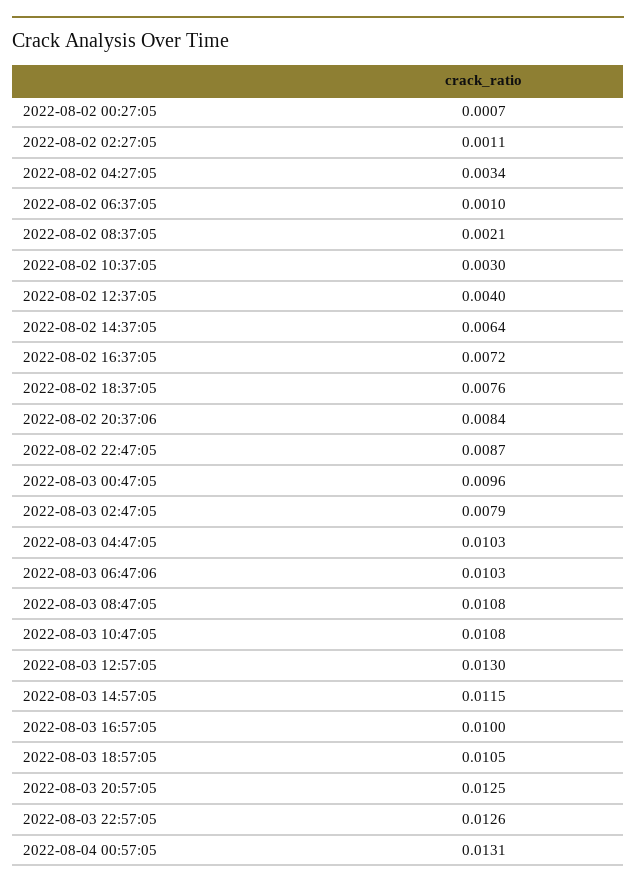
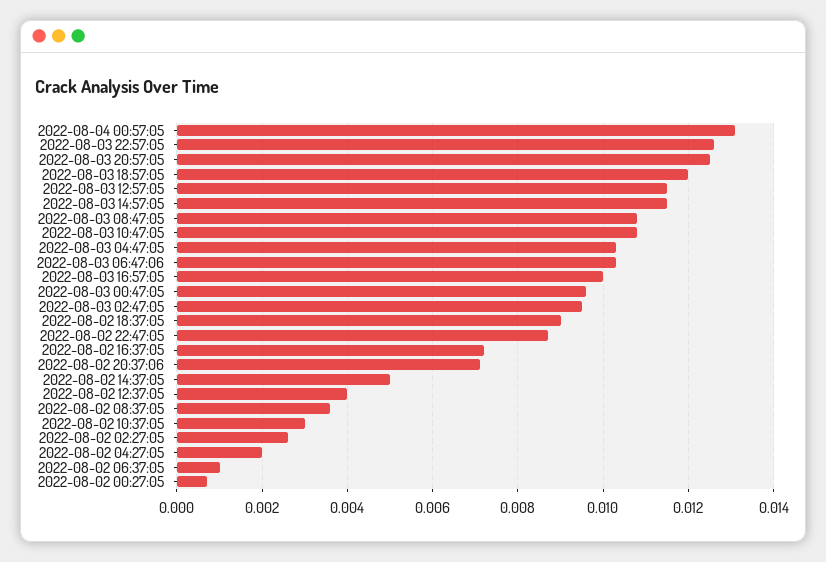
  {
    "2022-08-02 00:27:05": 0.0007,
-   "2022-08-02 02:27:05": 0.0011,
+   "2022-08-02 02:27:05": 0.0025,
-   "2022-08-02 04:27:05": 0.0034,
+   "2022-08-02 04:27:05": 0.002,
    "2022-08-02 06:37:05": 0.001,
-   "2022-08-02 08:37:05": 0.0021,
+   "2022-08-02 08:37:05": 0.0035,
    "2022-08-02 10:37:05": 0.003,
    "2022-08-02 12:37:05": 0.004,
-   "2022-08-02 14:37:05": 0.0064,
+   "2022-08-02 14:37:05": 0.005,
    "2022-08-02 16:37:05": 0.0072,
-   "2022-08-02 18:37:05": 0.0076,
+   "2022-08-02 18:37:05": 0.009,
-   "2022-08-02 20:37:06": 0.0084,
+   "2022-08-02 20:37:06": 0.007,
    "2022-08-02 22:47:05": 0.0087,
    "2022-08-03 00:47:05": 0.0096,
-   "2022-08-03 02:47:05": 0.0079,
+   "2022-08-03 02:47:05": 0.0095,
    "2022-08-03 04:47:05": 0.0103,
    "2022-08-03 06:47:06": 0.0103,
    "2022-08-03 08:47:05": 0.0108,
    "2022-08-03 10:47:05": 0.0108,
-   "2022-08-03 12:57:05": 0.013,
+   "2022-08-03 12:57:05": 0.0115,
    "2022-08-03 14:57:05": 0.0115,
    "2022-08-03 16:57:05": 0.01,
-   "2022-08-03 18:57:05": 0.0105,
+   "2022-08-03 18:57:05": 0.012,
    "2022-08-03 20:57:05": 0.0125,
    "2022-08-03 22:57:05": 0.0126,
    "2022-08-04 00:57:05": 0.0131
  }

